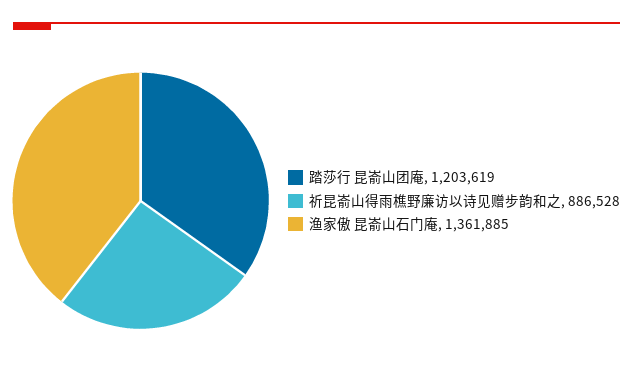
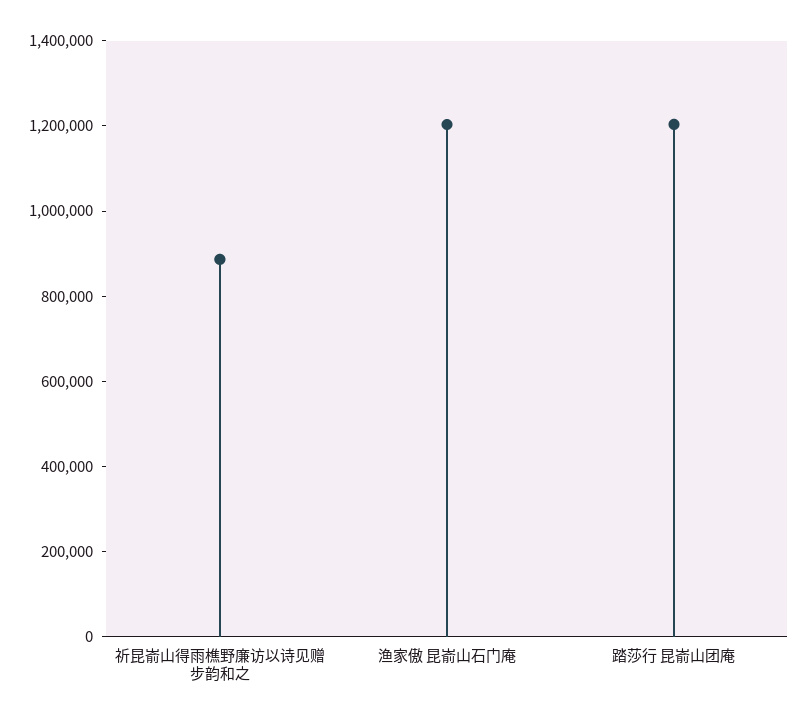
  {
    "踏莎行 昆嵛山团庵": 1203619,
    "祈昆嵛山得雨樵野廉访以诗见赠步韵和之": 886528,
-   "渔家傲 昆嵛山石门庵": 1361885
+   "渔家傲 昆嵛山石门庵": 1200000
  }

